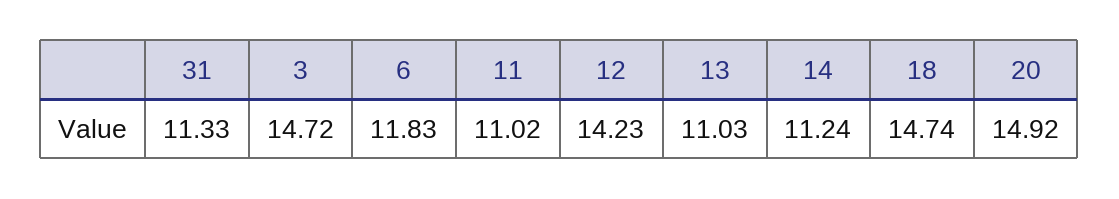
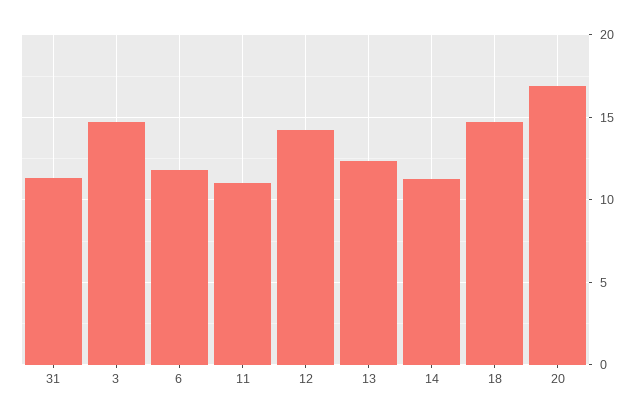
  {
    "31": 11.33,
    "3": 14.72,
    "6": 11.83,
    "11": 11.02,
    "12": 14.23,
-   "13": 11.03,
+   "13": 12.5,
    "14": 11.24,
    "18": 14.74,
-   "20": 14.92
+   "20": 17
  }

